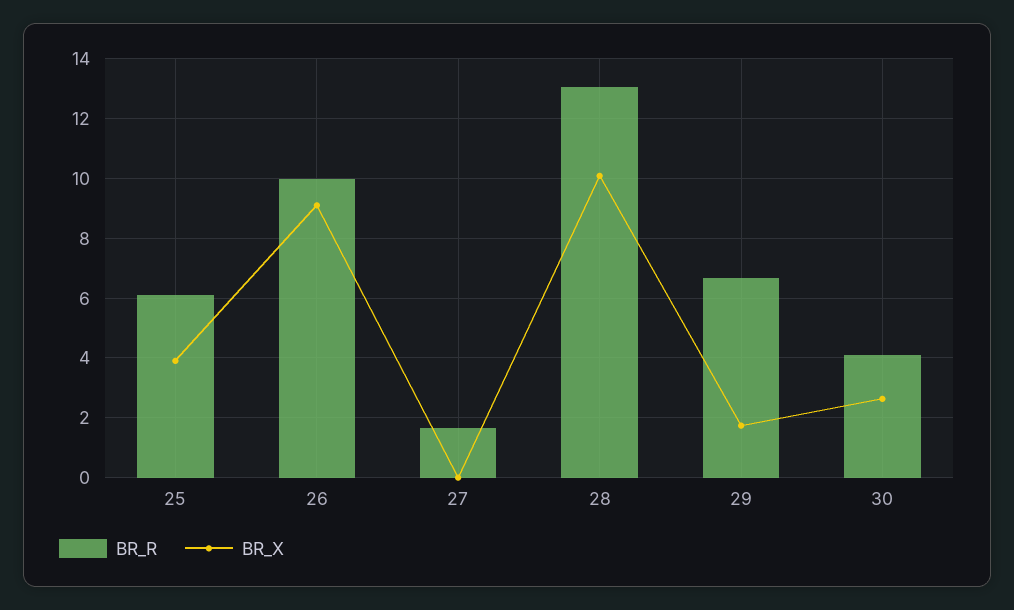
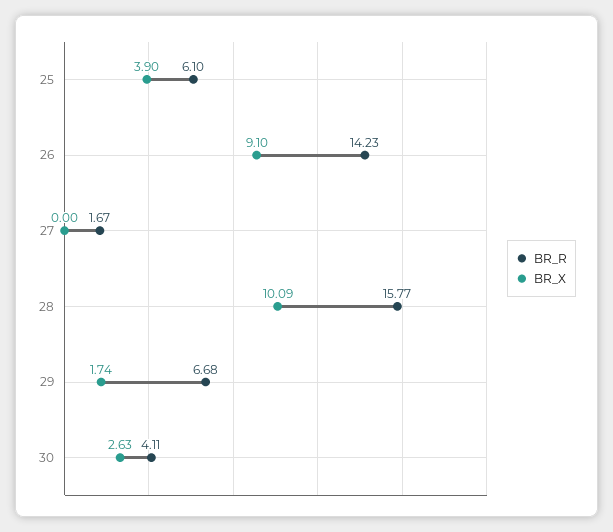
  {
    "BR_R": {
      "25": 6.1,
-     "26": 10,
+     "26": 14.23,
      "27": 1.67,
-     "28": 13,
+     "28": 15.77,
      "29": 6.68,
      "30": 4.11
    },
    "BR_X": {
      "25": 3.9,
      "26": 9.1,
      "27": 0,
      "28": 10.09,
      "29": 1.74,
      "30": 2.63
    }
  }

